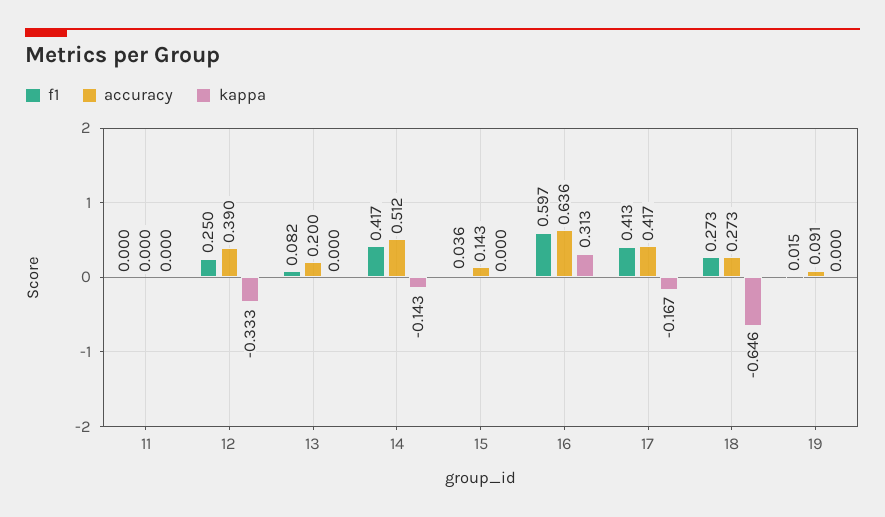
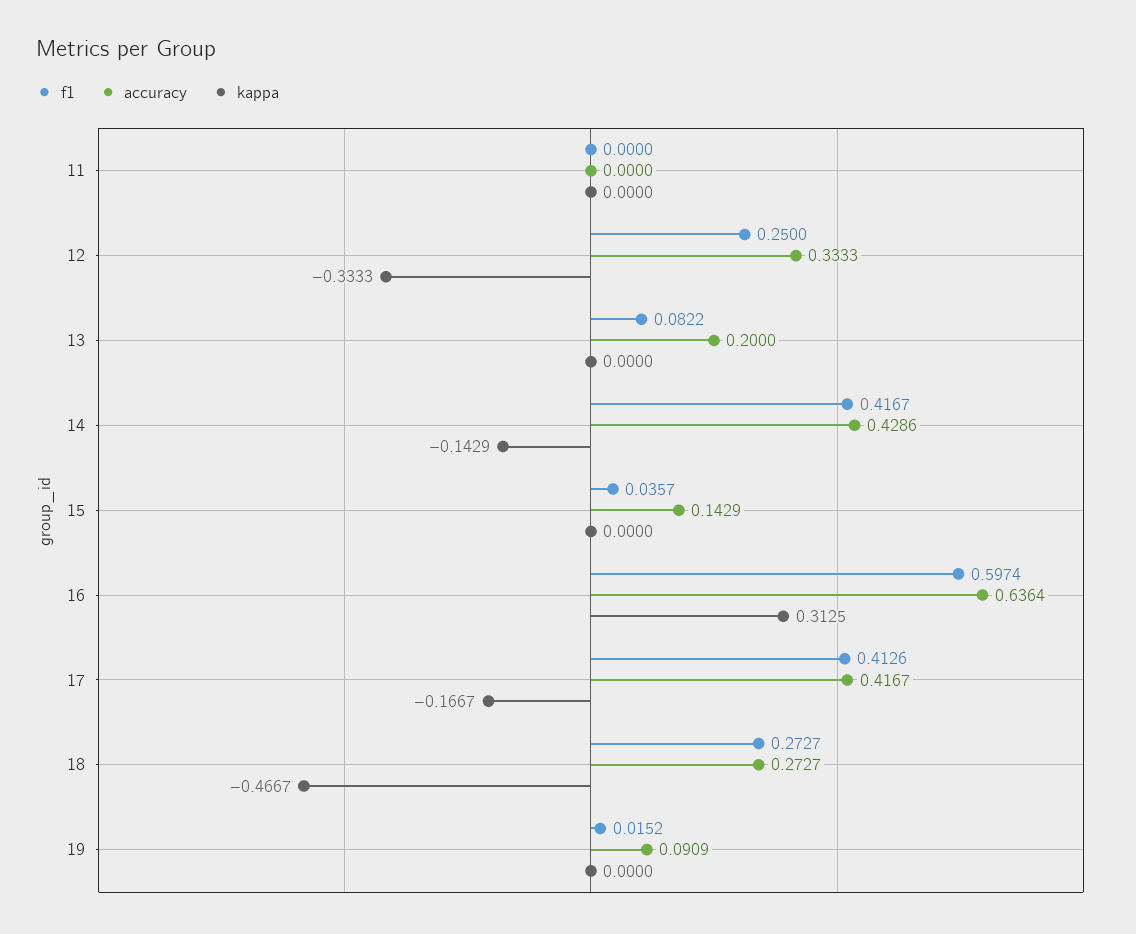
  {
    "f1": {
      "11": 0,
      "12": 0.25,
      "13": 0.0822,
      "14": 0.4167,
      "15": 0.0357,
      "16": 0.5974,
      "17": 0.4126,
      "18": 0.2727,
      "19": 0.0152
    },
    "accuracy": {
      "11": 0,
-     "12": 0.39,
+     "12": 0.3333,
      "13": 0.2,
-     "14": 0.512,
+     "14": 0.4286,
      "15": 0.1429,
      "16": 0.6364,
      "17": 0.4167,
      "18": 0.2727,
      "19": 0.0909
    },
    "kappa": {
      "11": 0,
      "12": -0.3333,
      "13": 0,
      "14": -0.1429,
      "15": 0,
      "16": 0.3125,
      "17": -0.1667,
-     "18": -0.646,
+     "18": -0.4667,
      "19": 0
    }
  }

